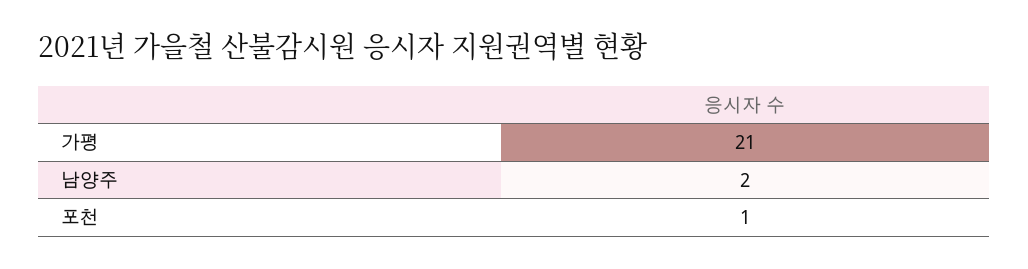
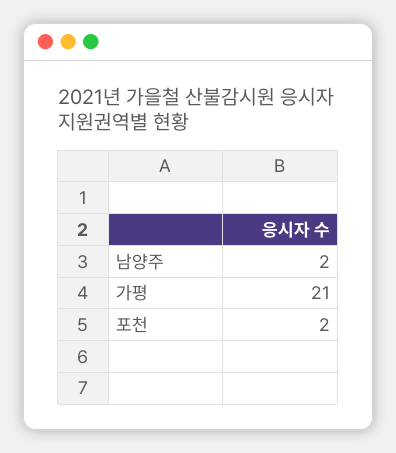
  {
    "가평": 21,
    "남양주": 2,
-   "포천": 1
+   "포천": 2
  }

